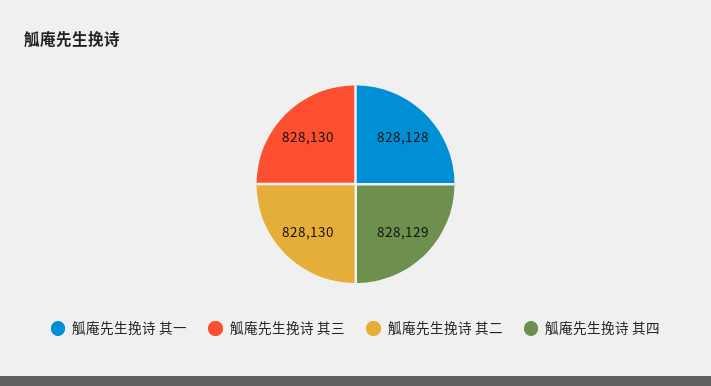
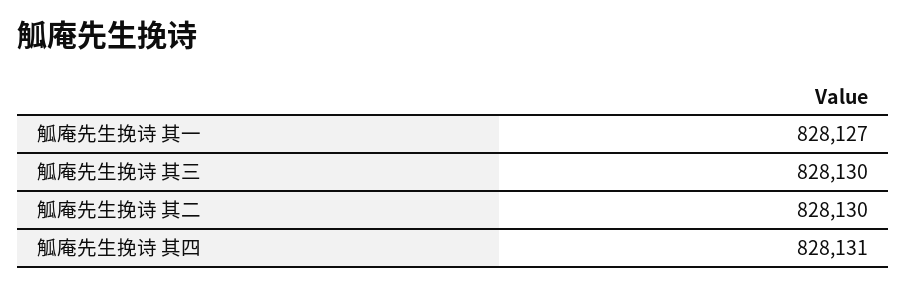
  {
-   "觚庵先生挽诗 其一": 828128,
+   "觚庵先生挽诗 其一": 828127,
    "觚庵先生挽诗 其三": 828130,
    "觚庵先生挽诗 其二": 828130,
-   "觚庵先生挽诗 其四": 828129
+   "觚庵先生挽诗 其四": 828131
  }

